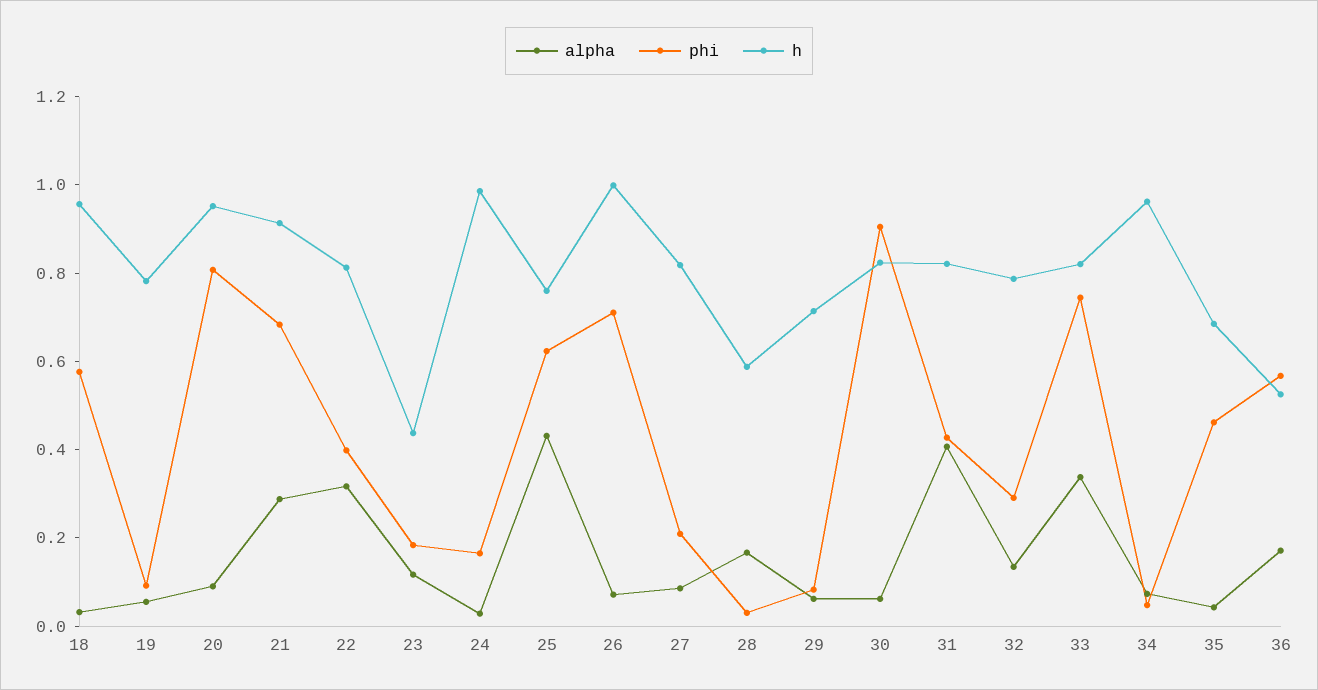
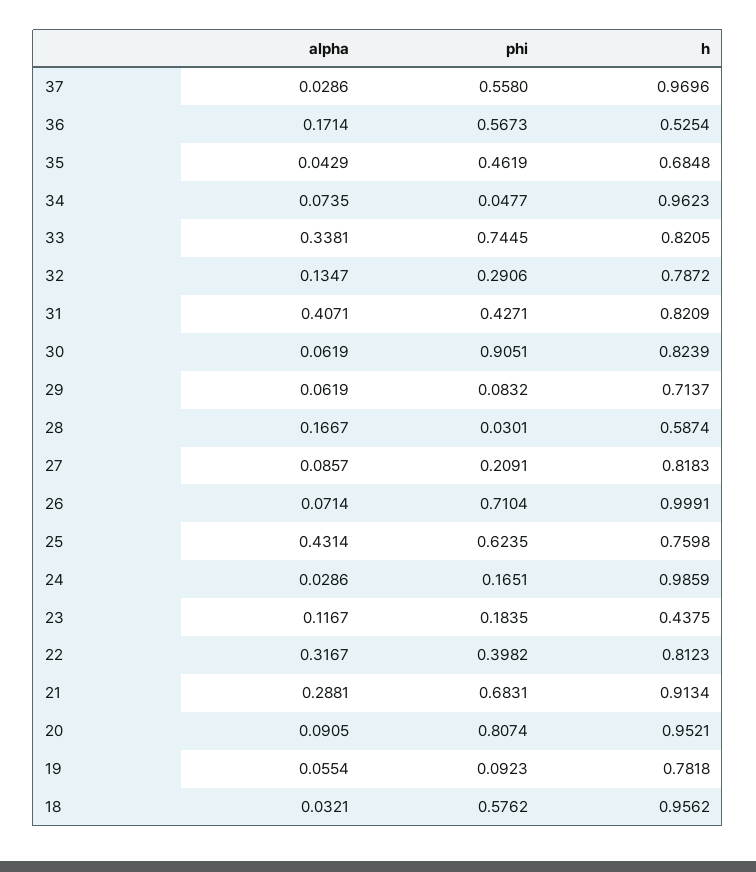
  {
    "alpha": {
      "18": 0.0321,
      "19": 0.0554,
      "20": 0.0905,
      "21": 0.2881,
      "22": 0.3167,
      "23": 0.1167,
      "24": 0.0286,
      "25": 0.4314,
      "26": 0.0714,
      "27": 0.0857,
      "28": 0.1667,
      "29": 0.0619,
      "30": 0.0619,
      "31": 0.4071,
      "32": 0.1347,
      "33": 0.3381,
      "34": 0.0735,
      "35": 0.0429,
-     "36": 0.1714
+     "36": 0.1714,
+     "37": 0.0286
    },
    "phi": {
      "18": 0.5762,
      "19": 0.0923,
      "20": 0.8074,
      "21": 0.6831,
      "22": 0.3982,
      "23": 0.1835,
      "24": 0.1651,
      "25": 0.6235,
      "26": 0.7104,
      "27": 0.2091,
      "28": 0.0301,
      "29": 0.0832,
      "30": 0.9051,
      "31": 0.4271,
      "32": 0.2906,
      "33": 0.7445,
      "34": 0.0477,
      "35": 0.4619,
-     "36": 0.5673
+     "36": 0.5673,
+     "37": 0.558
    },
    "h": {
      "18": 0.9562,
      "19": 0.7818,
      "20": 0.9521,
      "21": 0.9134,
      "22": 0.8123,
      "23": 0.4375,
      "24": 0.9859,
      "25": 0.7598,
      "26": 0.9991,
      "27": 0.8183,
      "28": 0.5874,
      "29": 0.7137,
      "30": 0.8239,
      "31": 0.8209,
      "32": 0.7872,
      "33": 0.8205,
      "34": 0.9623,
      "35": 0.6848,
-     "36": 0.5254
+     "36": 0.5254,
+     "37": 0.9696
    }
  }

